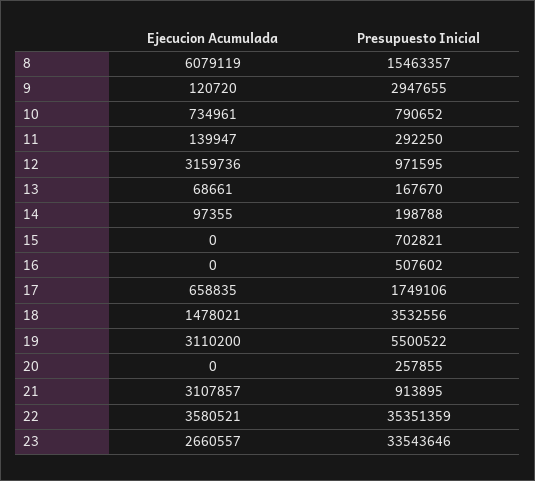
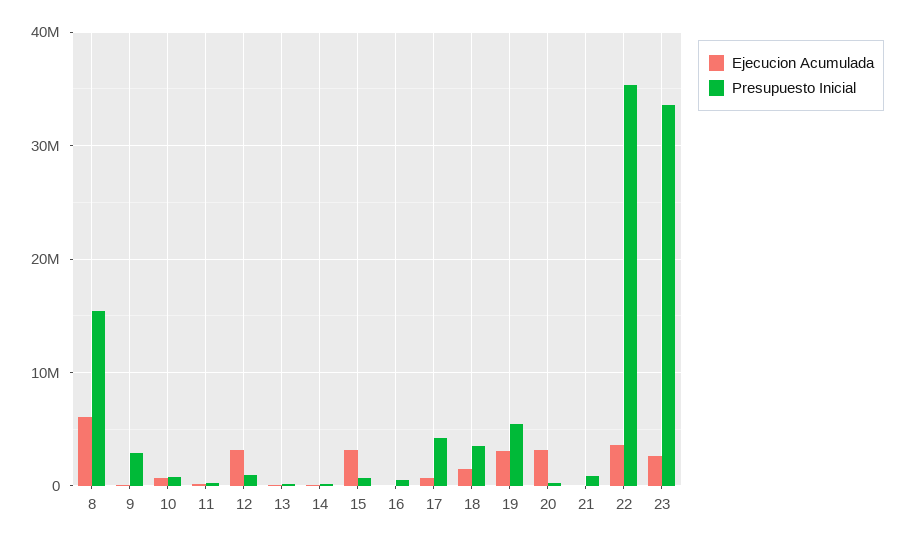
  {
    "Ejecucion Acumulada": {
      "8": 6079119,
      "9": 120720,
      "10": 734961,
      "11": 139947,
      "12": 3159736,
      "13": 68661,
      "14": 97355,
-     "15": 0,
+     "15": 3000000,
      "16": 0,
      "17": 658835,
      "18": 1478021,
      "19": 3110200,
-     "20": 0,
+     "20": 3000000,
-     "21": 3107857,
+     "21": 0,
      "22": 3580521,
      "23": 2660557
    },
    "Presupuesto Inicial": {
      "8": 15463357,
      "9": 2947655,
      "10": 790652,
      "11": 292250,
      "12": 971595,
      "13": 167670,
      "14": 198788,
      "15": 702821,
      "16": 507602,
-     "17": 1749106,
+     "17": 4000000,
      "18": 3532556,
      "19": 5500522,
      "20": 257855,
      "21": 913895,
      "22": 35351359,
      "23": 33543646
    }
  }

